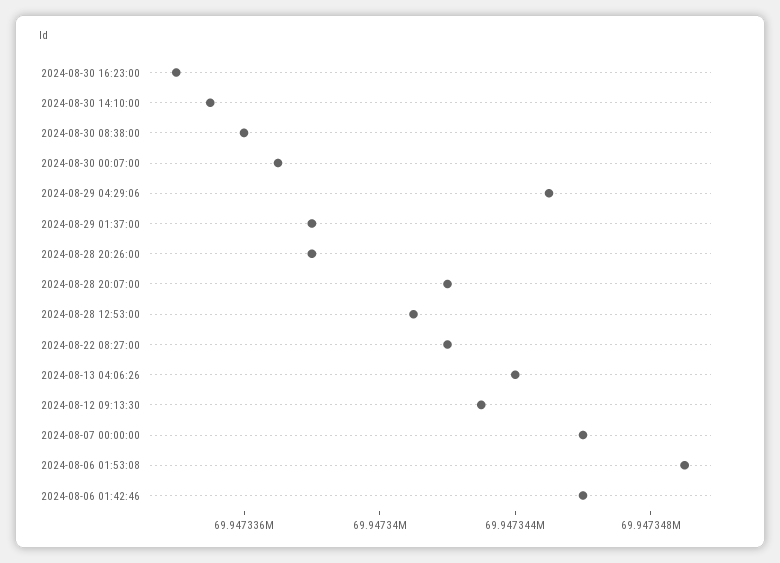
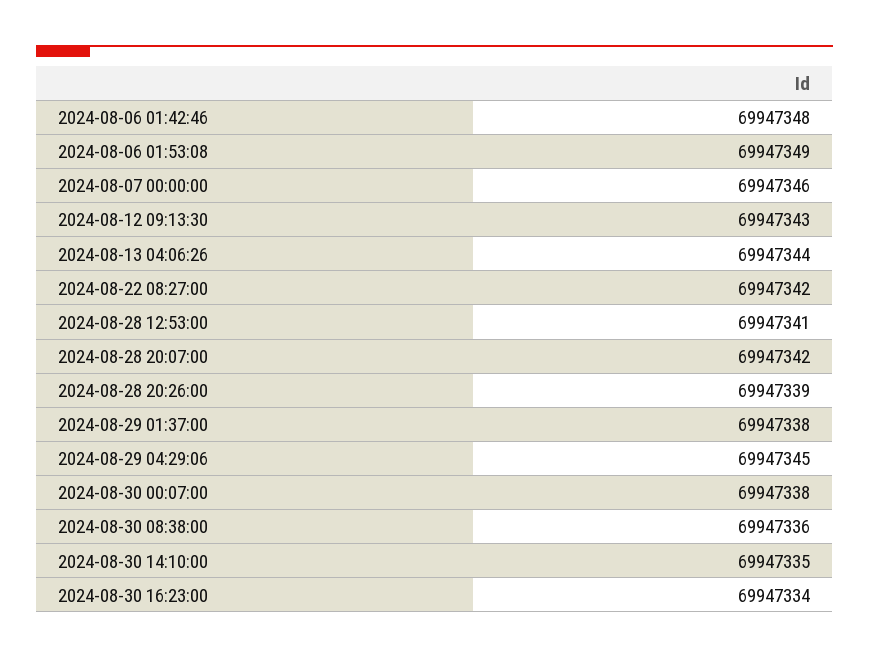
  {
    "2024-08-30 16:23:00": 69947334,
    "2024-08-30 14:10:00": 69947335,
    "2024-08-30 08:38:00": 69947336,
-   "2024-08-30 00:07:00": 69947337,
+   "2024-08-30 00:07:00": 69947338,
    "2024-08-29 04:29:06": 69947345,
    "2024-08-29 01:37:00": 69947338,
-   "2024-08-28 20:26:00": 69947338,
+   "2024-08-28 20:26:00": 69947339,
    "2024-08-28 20:07:00": 69947342,
    "2024-08-28 12:53:00": 69947341,
    "2024-08-22 08:27:00": 69947342,
    "2024-08-13 04:06:26": 69947344,
    "2024-08-12 09:13:30": 69947343,
    "2024-08-07 00:00:00": 69947346,
    "2024-08-06 01:53:08": 69947349,
-   "2024-08-06 01:42:46": 69947346
+   "2024-08-06 01:42:46": 69947348
  }

